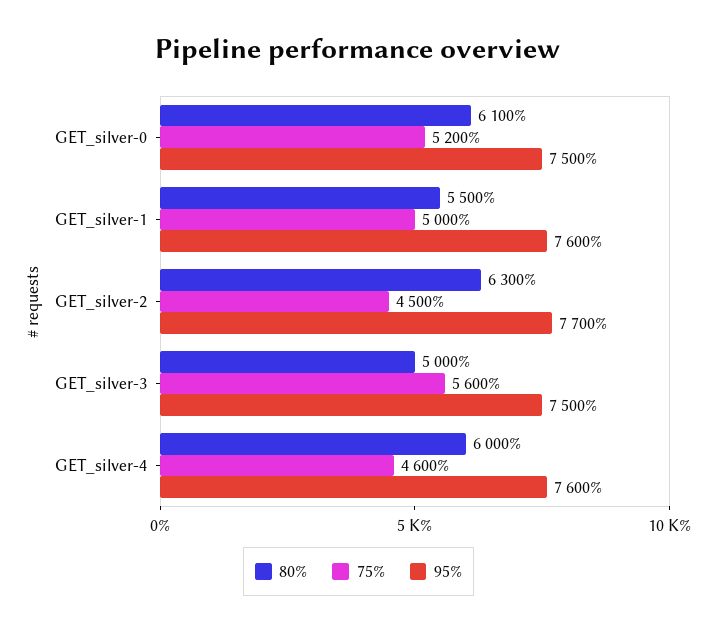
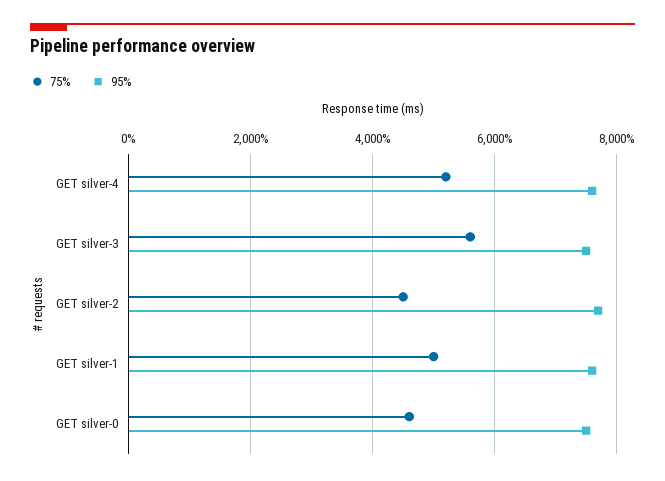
  {
-   "80%": {
-     "GET_silver-0": 6100,
-     "GET_silver-1": 5500,
-     "GET_silver-2": 6300,
-     "GET_silver-3": 5000,
-     "GET_silver-4": 6000
-   },
    "75%": {
-     "GET_silver-0": 5200,
+     "GET_silver-0": 4600,
      "GET_silver-1": 5000,
      "GET_silver-2": 4500,
      "GET_silver-3": 5600,
-     "GET_silver-4": 4600
+     "GET_silver-4": 5200
    },
    "95%": {
      "GET_silver-0": 7500,
      "GET_silver-1": 7600,
      "GET_silver-2": 7700,
      "GET_silver-3": 7500,
      "GET_silver-4": 7600
    }
  }

